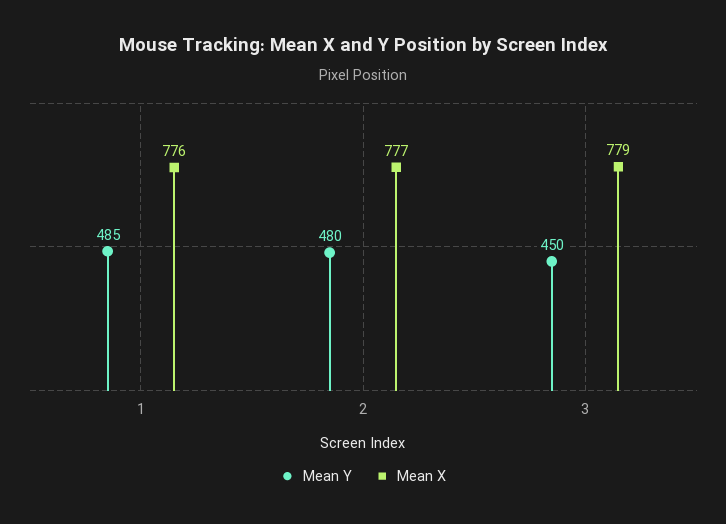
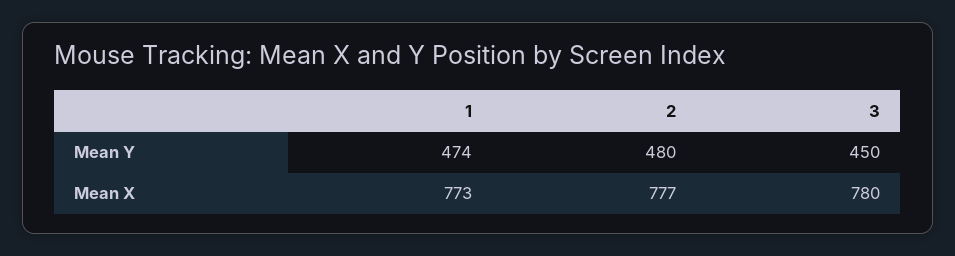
  {
    "Mean Y": {
-     "1": 485,
+     "1": 474,
      "2": 480,
      "3": 450
    },
    "Mean X": {
-     "1": 776,
+     "1": 773,
      "2": 777,
-     "3": 779
+     "3": 780
    }
  }

